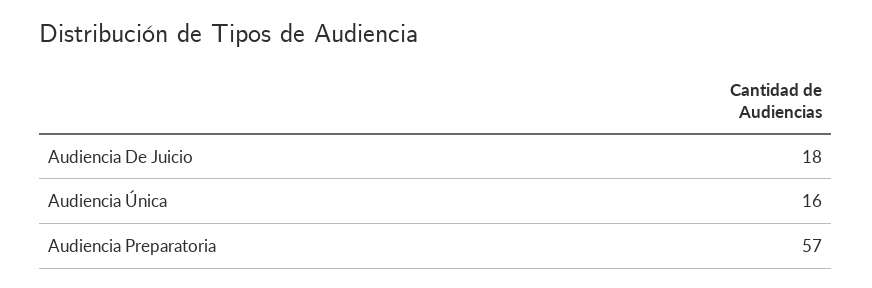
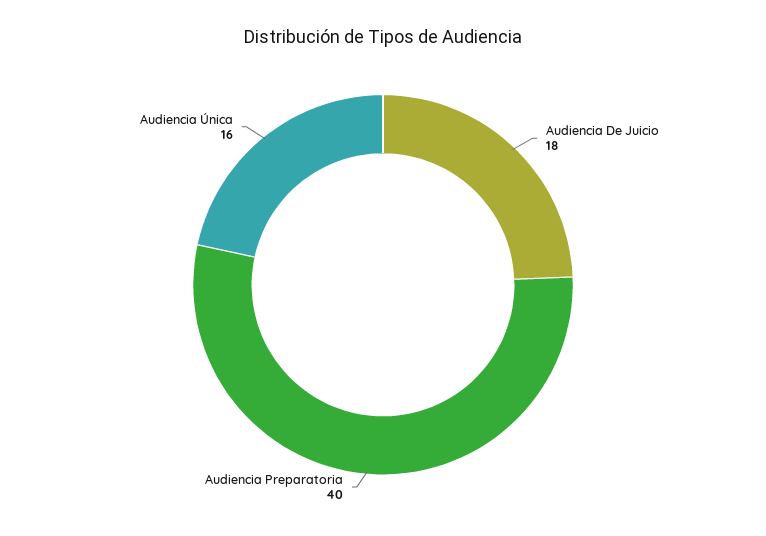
  {
    "Audiencia De Juicio": 18,
    "Audiencia Única": 16,
-   "Audiencia Preparatoria": 57
+   "Audiencia Preparatoria": 40
  }

